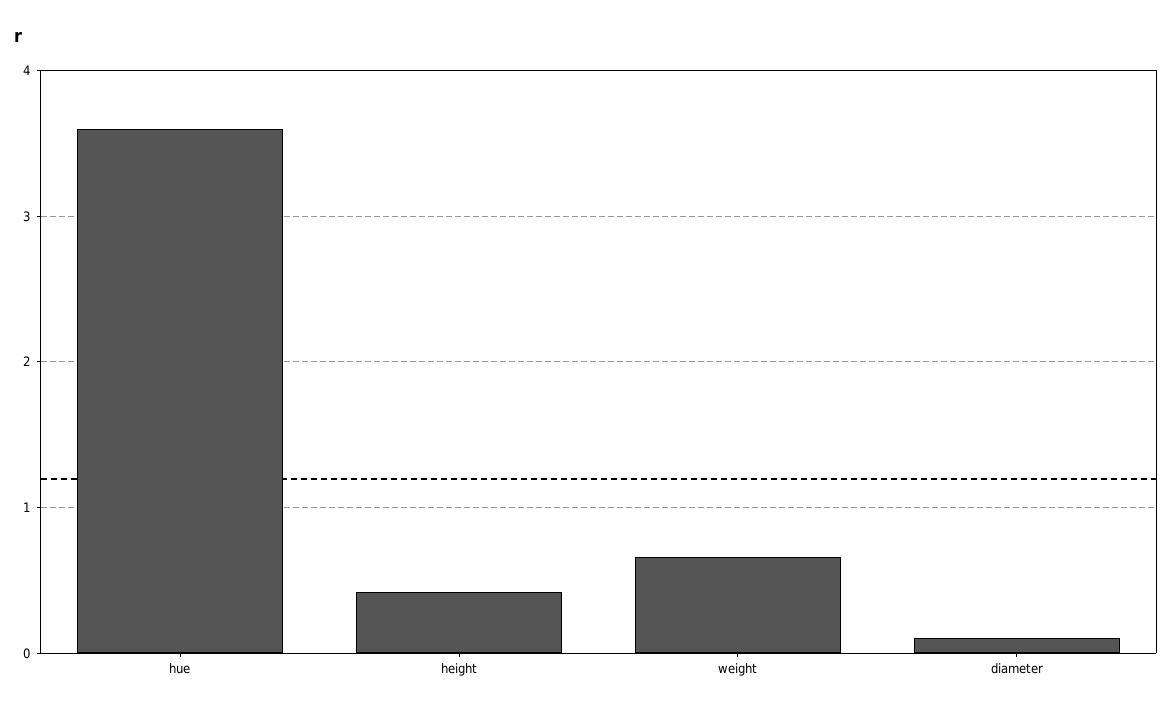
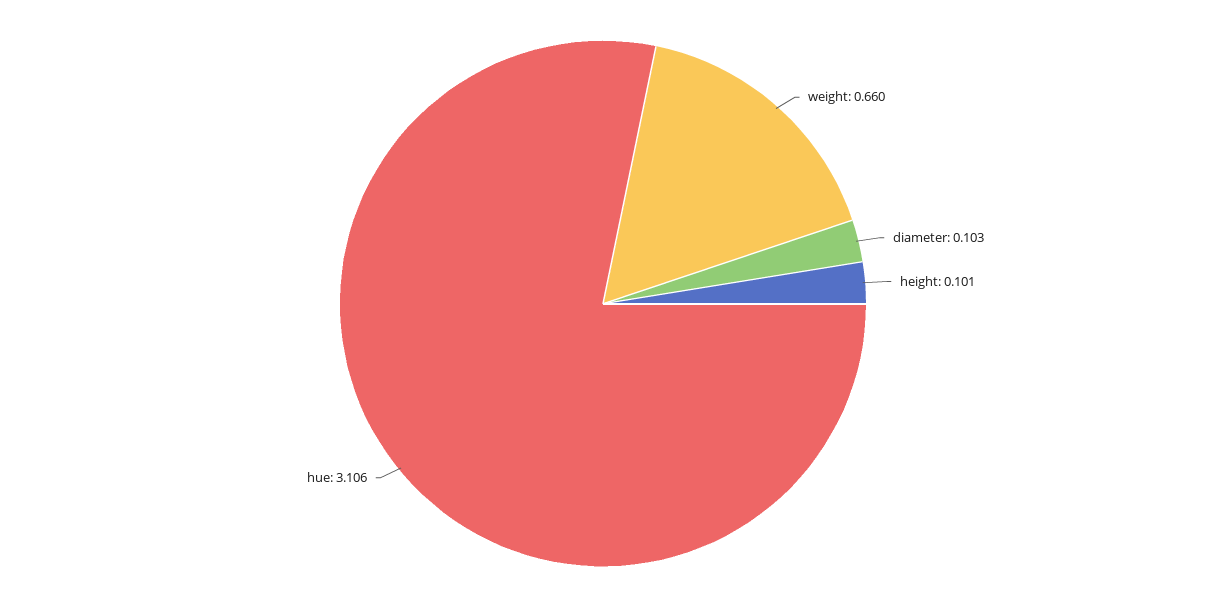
  {
-   "hue": 3.6,
+   "hue": 3.106,
-   "height": 0.4,
+   "height": 0.101,
    "weight": 0.66,
    "diameter": 0.103
  }

